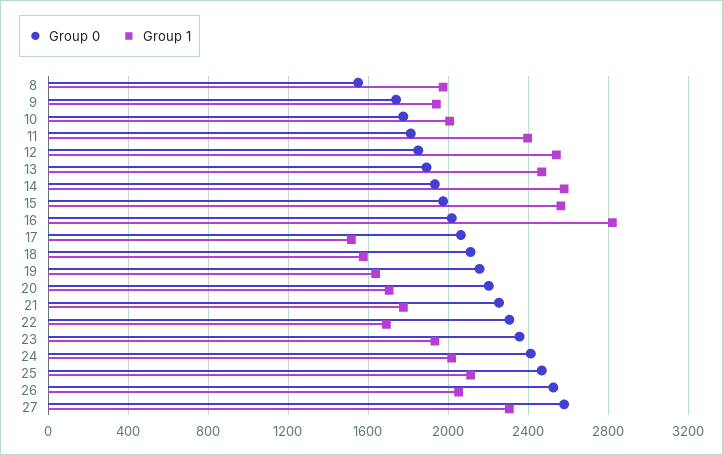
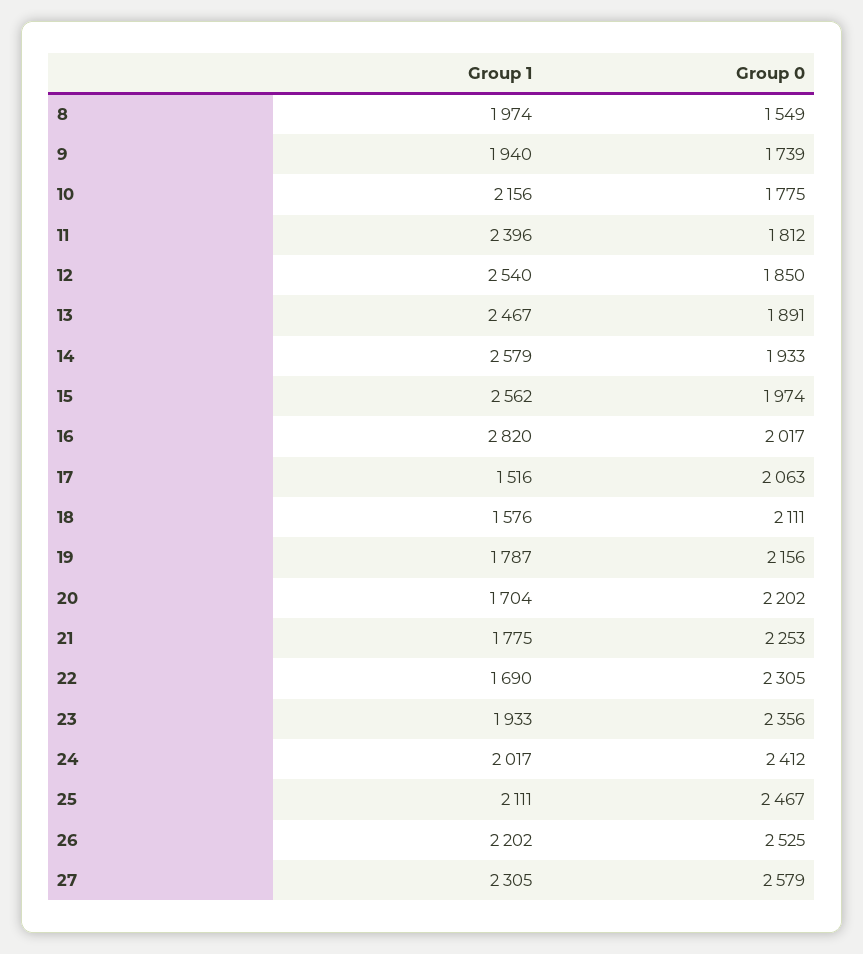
  {
    "Group 0": {
      "8": 1549,
      "9": 1739,
      "10": 1775,
      "11": 1812,
      "12": 1850,
      "13": 1891,
      "14": 1933,
      "15": 1974,
      "16": 2017,
      "17": 2063,
      "18": 2111,
      "19": 2156,
      "20": 2202,
      "21": 2253,
      "22": 2305,
      "23": 2356,
      "24": 2412,
      "25": 2467,
      "26": 2525,
      "27": 2579
    },
    "Group 1": {
      "8": 1974,
      "9": 1940,
-     "10": 2000,
+     "10": 2156,
      "11": 2396,
      "12": 2540,
      "13": 2467,
      "14": 2579,
      "15": 2562,
      "16": 2820,
      "17": 1516,
      "18": 1576,
-     "19": 1650,
+     "19": 1787,
      "20": 1704,
      "21": 1775,
      "22": 1690,
      "23": 1933,
      "24": 2017,
      "25": 2111,
-     "26": 2050,
+     "26": 2202,
      "27": 2305
    }
  }

